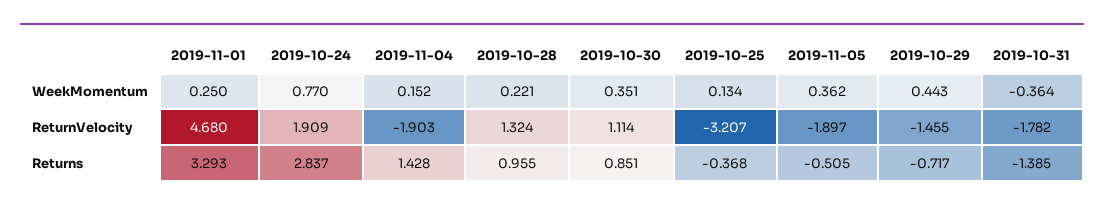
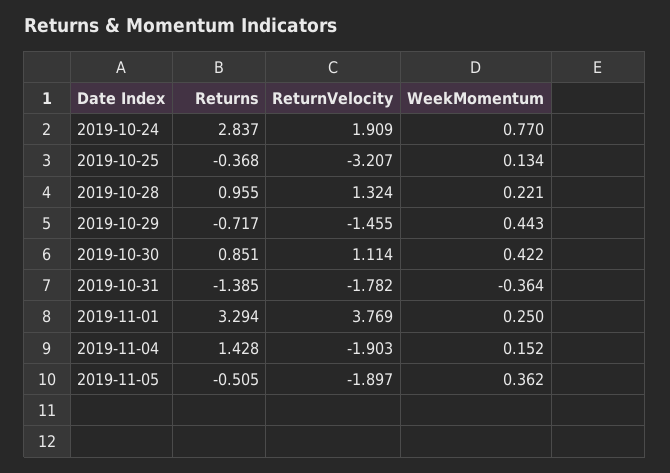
  {
    "2019-11-01": {
      "WeekMomentum": 0.25,
-     "ReturnVelocity": 4.68,
+     "ReturnVelocity": 3.769,
-     "Returns": 3.293
+     "Returns": 3.294
    },
    "2019-10-24": {
      "WeekMomentum": 0.77,
      "ReturnVelocity": 1.909,
      "Returns": 2.837
    },
    "2019-11-04": {
      "WeekMomentum": 0.152,
      "ReturnVelocity": -1.903,
      "Returns": 1.428
    },
    "2019-10-28": {
      "WeekMomentum": 0.221,
      "ReturnVelocity": 1.324,
      "Returns": 0.955
    },
    "2019-10-30": {
-     "WeekMomentum": 0.351,
+     "WeekMomentum": 0.422,
      "ReturnVelocity": 1.114,
      "Returns": 0.851
    },
    "2019-10-25": {
      "WeekMomentum": 0.134,
      "ReturnVelocity": -3.207,
      "Returns": -0.368
    },
    "2019-11-05": {
      "WeekMomentum": 0.362,
      "ReturnVelocity": -1.897,
      "Returns": -0.505
    },
    "2019-10-29": {
      "WeekMomentum": 0.443,
      "ReturnVelocity": -1.455,
      "Returns": -0.717
    },
    "2019-10-31": {
      "WeekMomentum": -0.364,
      "ReturnVelocity": -1.782,
      "Returns": -1.385
    }
  }

